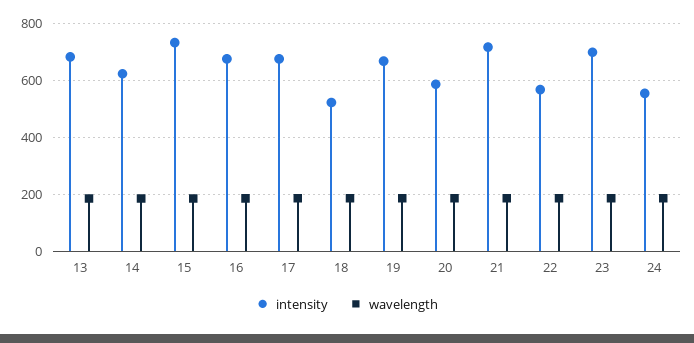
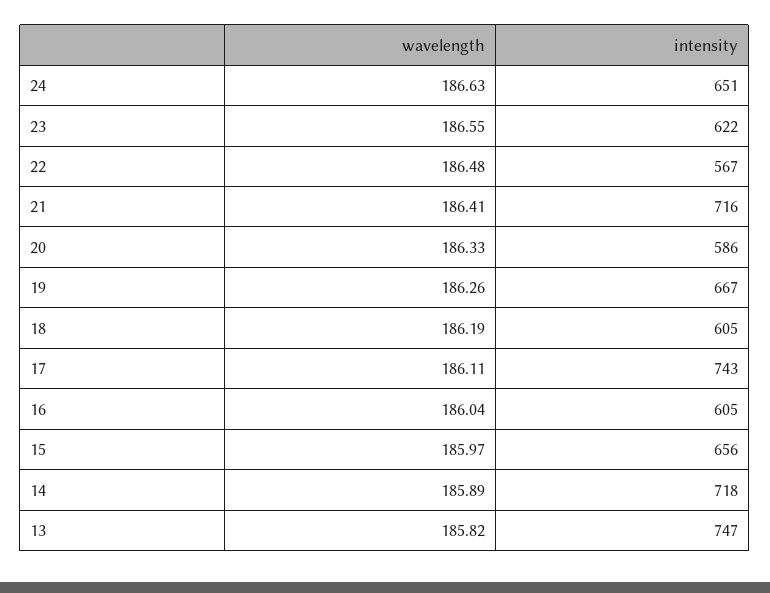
  {
    "intensity": {
-     "13": 675,
+     "13": 747,
-     "14": 625,
+     "14": 718,
-     "15": 725,
+     "15": 656,
-     "16": 675,
+     "16": 605,
-     "17": 675,
+     "17": 743,
-     "18": 525,
+     "18": 605,
      "19": 667,
      "20": 586,
      "21": 716,
      "22": 567,
-     "23": 700,
+     "23": 622,
-     "24": 550
+     "24": 651
    },
    "wavelength": {
      "13": 185.82,
      "14": 185.89,
      "15": 185.97,
      "16": 186.04,
      "17": 186.11,
      "18": 186.19,
      "19": 186.26,
      "20": 186.33,
      "21": 186.41,
      "22": 186.48,
      "23": 186.55,
      "24": 186.63
    }
  }

